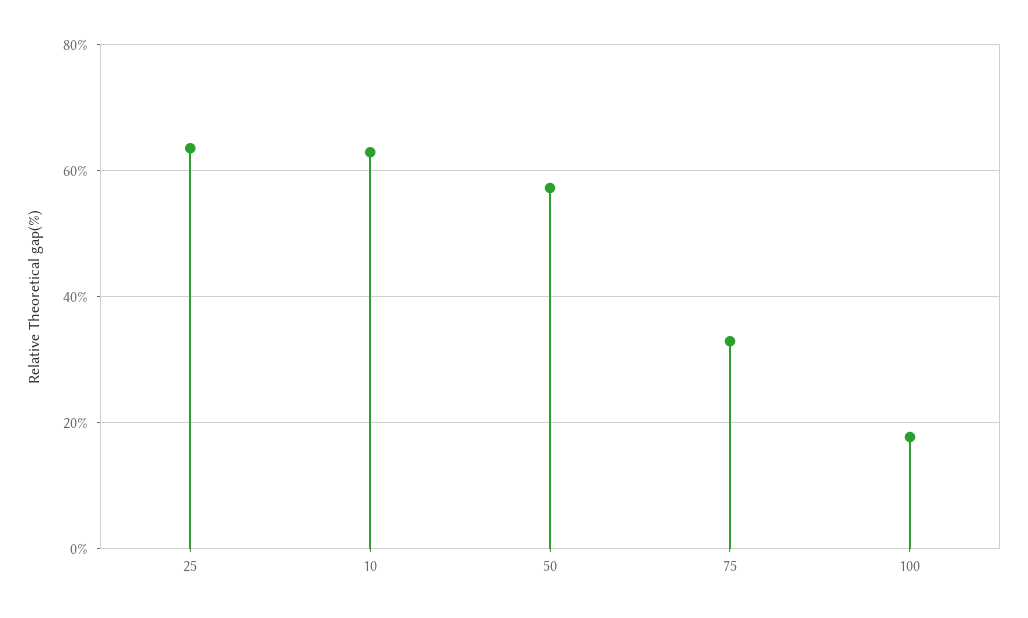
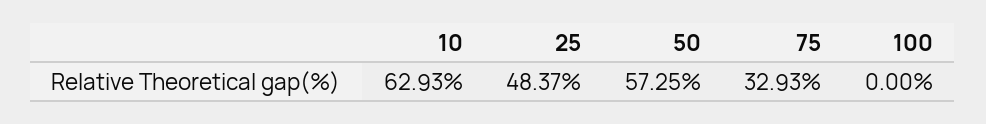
  {
-   "25": 64,
+   "25": 48.37,
    "10": 62.93,
    "50": 57.25,
    "75": 32.93,
-   "100": 18
+   "100": 0
  }

